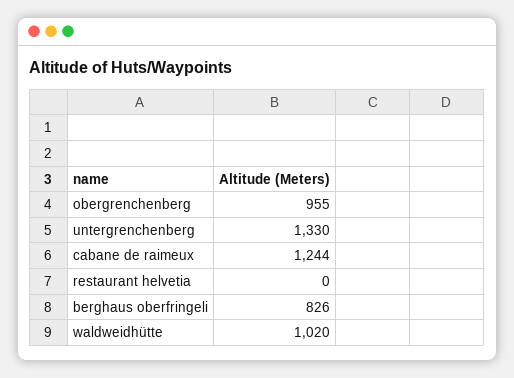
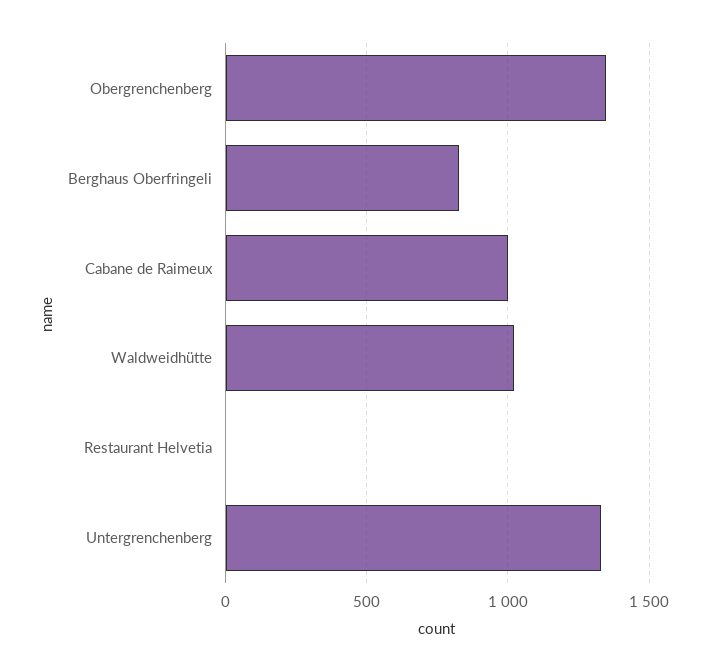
  {
-   "obergrenchenberg": 955,
+   "obergrenchenberg": 1350,
    "untergrenchenberg": 1330,
-   "cabane de raimeux": 1244,
+   "cabane de raimeux": 1000,
    "restaurant helvetia": 0,
    "berghaus oberfringeli": 826,
    "waldweidhütte": 1020
  }

